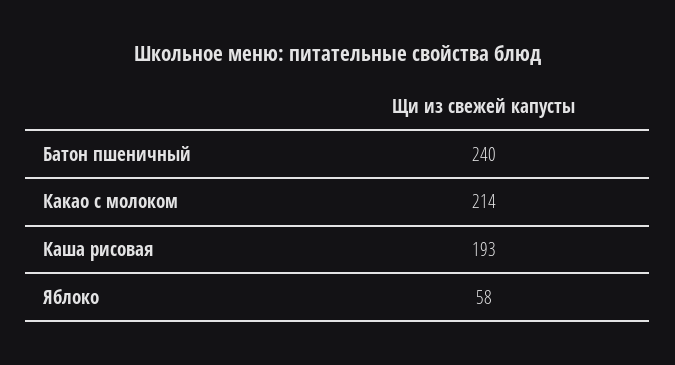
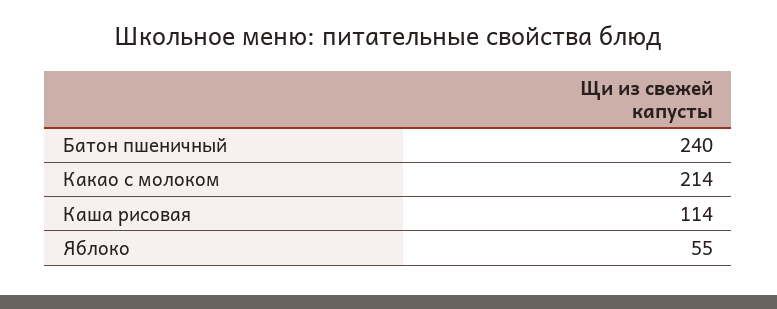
  {
    "Батон пшеничный": 240,
    "Какао с молоком": 214,
-   "Каша рисовая": 193,
+   "Каша рисовая": 114,
-   "Яблоко": 58
+   "Яблоко": 55
  }

